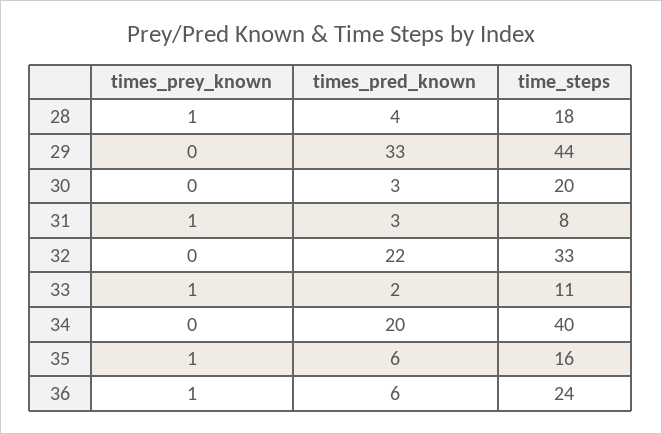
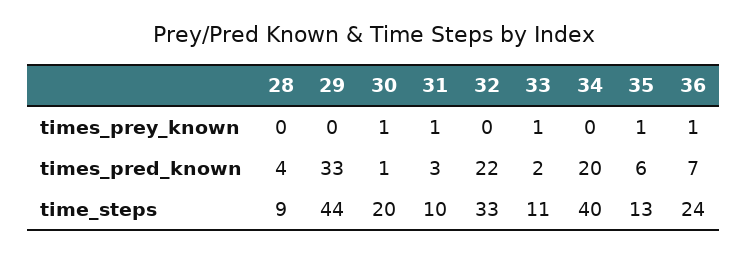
  {
    "times_prey_known": {
-     "28": 1,
+     "28": 0,
      "29": 0,
-     "30": 0,
+     "30": 1,
      "31": 1,
      "32": 0,
      "33": 1,
      "34": 0,
      "35": 1,
      "36": 1
    },
    "times_pred_known": {
      "28": 4,
      "29": 33,
-     "30": 3,
+     "30": 1,
      "31": 3,
      "32": 22,
      "33": 2,
      "34": 20,
      "35": 6,
-     "36": 6
+     "36": 7
    },
    "time_steps": {
-     "28": 18,
+     "28": 9,
      "29": 44,
      "30": 20,
-     "31": 8,
+     "31": 10,
      "32": 33,
      "33": 11,
      "34": 40,
-     "35": 16,
+     "35": 13,
      "36": 24
    }
  }

